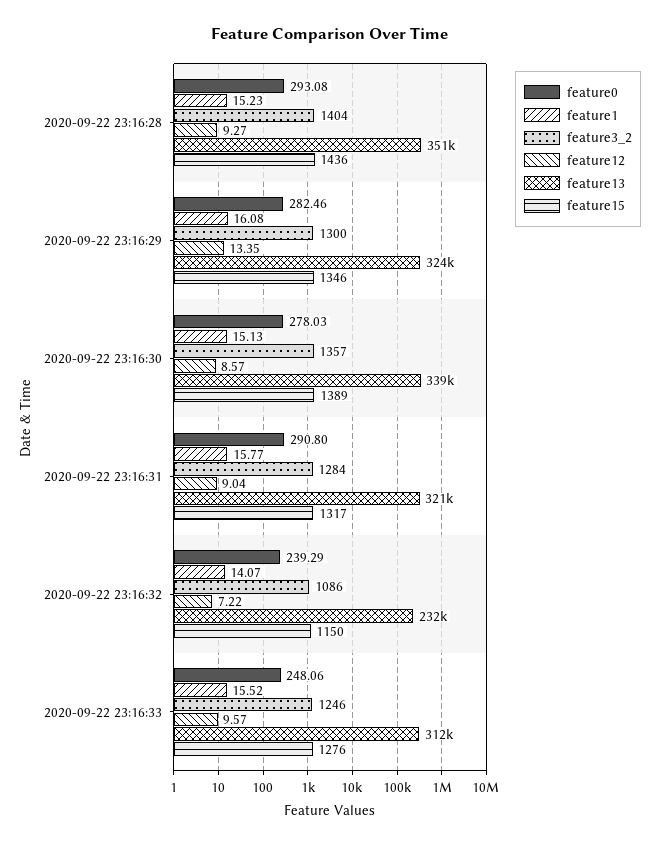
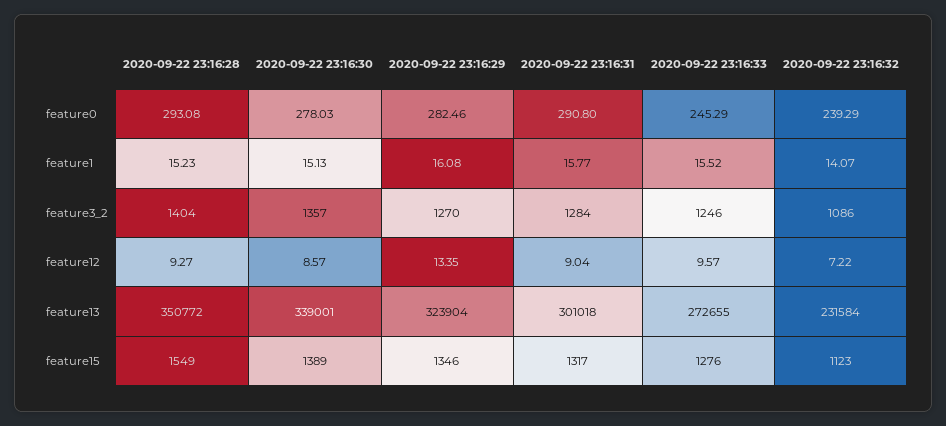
  {
    "feature0": {
      "2020-09-22 23:16:28": 293.08,
      "2020-09-22 23:16:29": 282.46,
      "2020-09-22 23:16:30": 278.03,
      "2020-09-22 23:16:31": 290.8,
      "2020-09-22 23:16:32": 239.29,
-     "2020-09-22 23:16:33": 248.06
+     "2020-09-22 23:16:33": 245.29
    },
    "feature1": {
      "2020-09-22 23:16:28": 15.23,
      "2020-09-22 23:16:29": 16.08,
      "2020-09-22 23:16:30": 15.13,
      "2020-09-22 23:16:31": 15.77,
      "2020-09-22 23:16:32": 14.07,
      "2020-09-22 23:16:33": 15.52
    },
    "feature3_2": {
      "2020-09-22 23:16:28": 1404,
-     "2020-09-22 23:16:29": 1300,
+     "2020-09-22 23:16:29": 1270,
      "2020-09-22 23:16:30": 1357,
      "2020-09-22 23:16:31": 1284,
      "2020-09-22 23:16:32": 1086,
      "2020-09-22 23:16:33": 1246
    },
    "feature12": {
      "2020-09-22 23:16:28": 9.27,
      "2020-09-22 23:16:29": 13.35,
      "2020-09-22 23:16:30": 8.57,
      "2020-09-22 23:16:31": 9.04,
      "2020-09-22 23:16:32": 7.22,
      "2020-09-22 23:16:33": 9.57
    },
    "feature13": {
      "2020-09-22 23:16:28": 350772,
      "2020-09-22 23:16:29": 323904,
      "2020-09-22 23:16:30": 339001,
-     "2020-09-22 23:16:31": 321000,
+     "2020-09-22 23:16:31": 301018,
      "2020-09-22 23:16:32": 231584,
-     "2020-09-22 23:16:33": 312000
+     "2020-09-22 23:16:33": 272655
    },
    "feature15": {
-     "2020-09-22 23:16:28": 1436,
+     "2020-09-22 23:16:28": 1549,
      "2020-09-22 23:16:29": 1346,
      "2020-09-22 23:16:30": 1389,
      "2020-09-22 23:16:31": 1317,
-     "2020-09-22 23:16:32": 1150,
+     "2020-09-22 23:16:32": 1123,
      "2020-09-22 23:16:33": 1276
    }
  }

